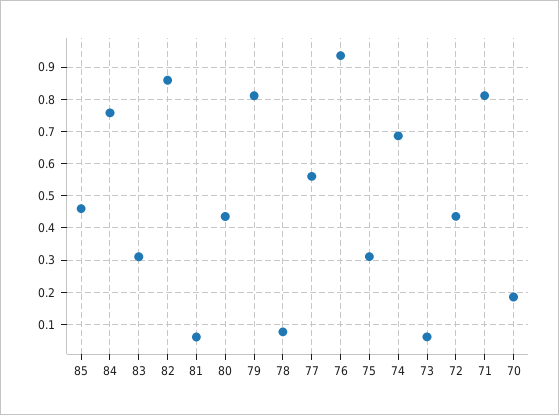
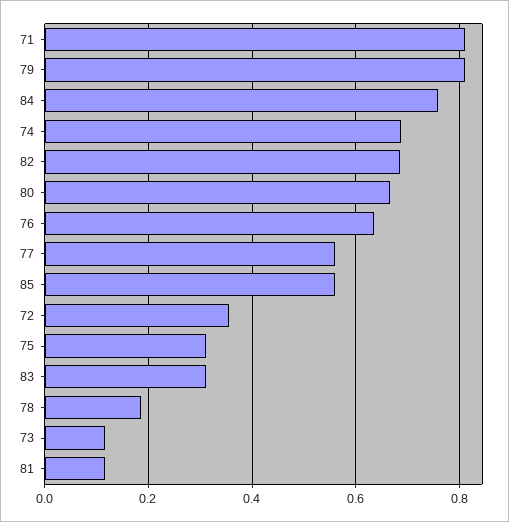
  {
-   "85": 0.46,
+   "85": 0.56,
    "84": 0.76,
    "83": 0.32,
-   "82": 0.86,
+   "82": 0.68,
-   "81": 0.06,
+   "81": 0.12,
-   "80": 0.44,
+   "80": 0.66,
    "79": 0.82,
-   "78": 0.08,
+   "78": 0.18,
    "77": 0.56,
-   "76": 0.94,
+   "76": 0.64,
    "75": 0.32,
    "74": 0.68,
-   "73": 0.06,
+   "73": 0.12,
-   "72": 0.44,
+   "72": 0.36,
-   "71": 0.82,
+   "71": 0.82
-   "70": 0.18
  }

